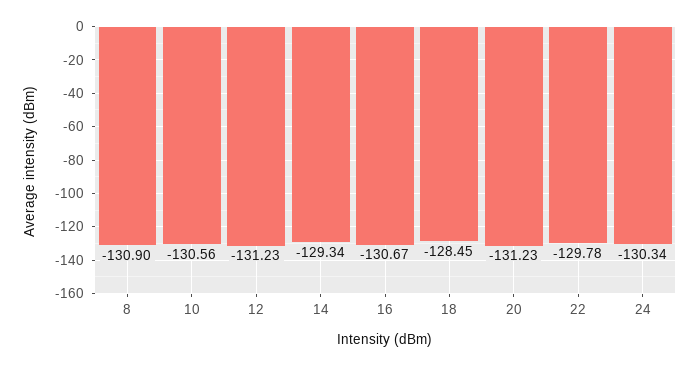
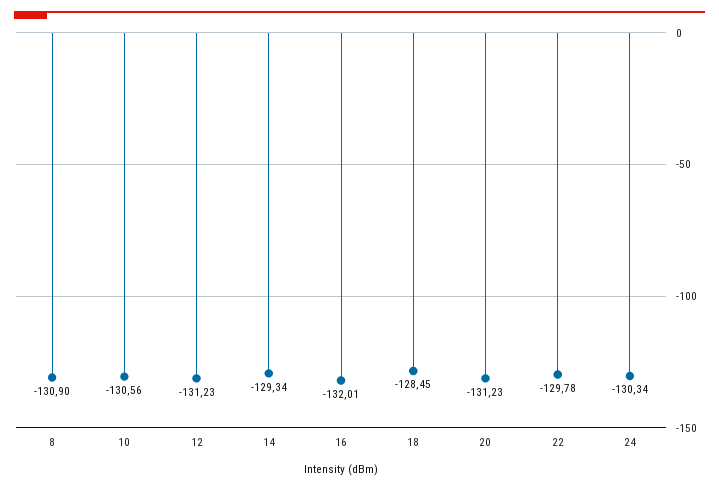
  {
    "8": -130.9,
    "10": -130.56,
    "12": -131.23,
    "14": -129.34,
-   "16": -130.67,
+   "16": -132.01,
    "18": -128.45,
    "20": -131.23,
    "22": -129.78,
    "24": -130.34
  }

